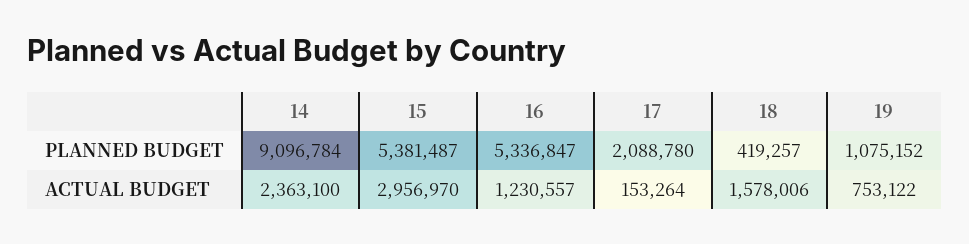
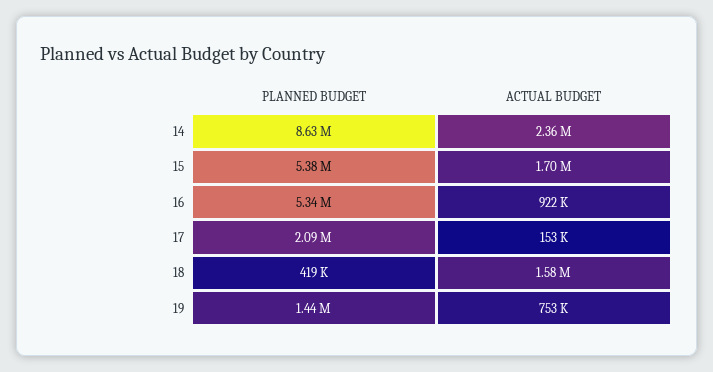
  {
    "14": {
-     "PLANNED BUDGET": 9096784,
+     "PLANNED BUDGET": 8630000,
      "ACTUAL BUDGET": 2363100
    },
    "15": {
      "PLANNED BUDGET": 5381487,
-     "ACTUAL BUDGET": 2956970
+     "ACTUAL BUDGET": 1700000
    },
    "16": {
      "PLANNED BUDGET": 5336847,
-     "ACTUAL BUDGET": 1230557
+     "ACTUAL BUDGET": 922000
    },
    "17": {
      "PLANNED BUDGET": 2088780,
      "ACTUAL BUDGET": 153264
    },
    "18": {
      "PLANNED BUDGET": 419257,
      "ACTUAL BUDGET": 1578006
    },
    "19": {
-     "PLANNED BUDGET": 1075152,
+     "PLANNED BUDGET": 1440000,
      "ACTUAL BUDGET": 753122
    }
  }

